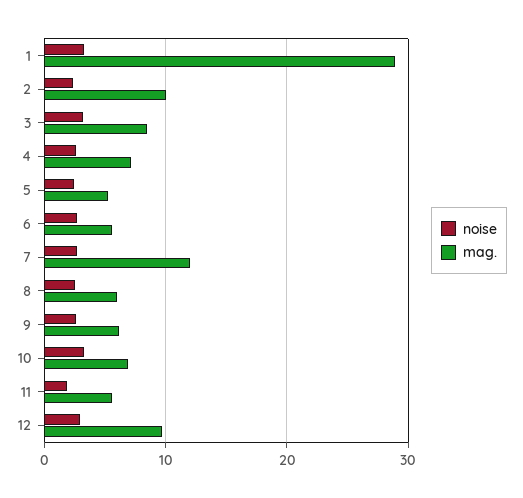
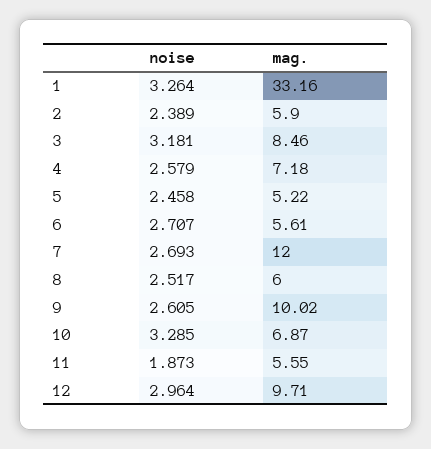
  {
    "noise": {
      "1": 3.264,
      "2": 2.389,
      "3": 3.181,
      "4": 2.579,
      "5": 2.458,
      "6": 2.707,
      "7": 2.693,
      "8": 2.517,
      "9": 2.605,
      "10": 3.285,
      "11": 1.873,
      "12": 2.964
    },
    "mag.": {
-     "1": 29,
+     "1": 33.16,
-     "2": 10,
+     "2": 5.9,
      "3": 8.46,
      "4": 7.18,
      "5": 5.22,
      "6": 5.61,
      "7": 12,
      "8": 6,
-     "9": 6,
+     "9": 10.02,
      "10": 6.87,
      "11": 5.55,
      "12": 9.71
    }
  }

